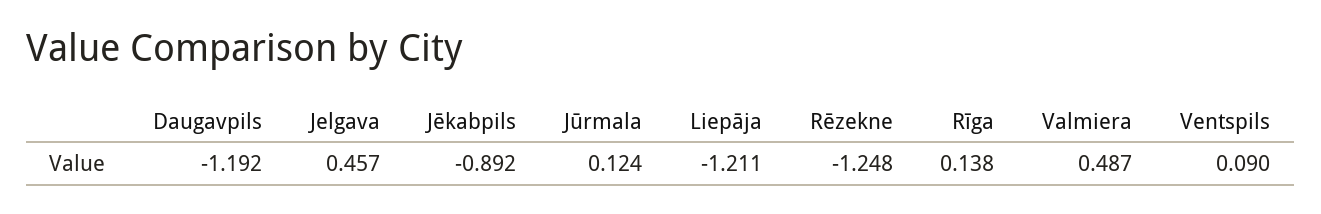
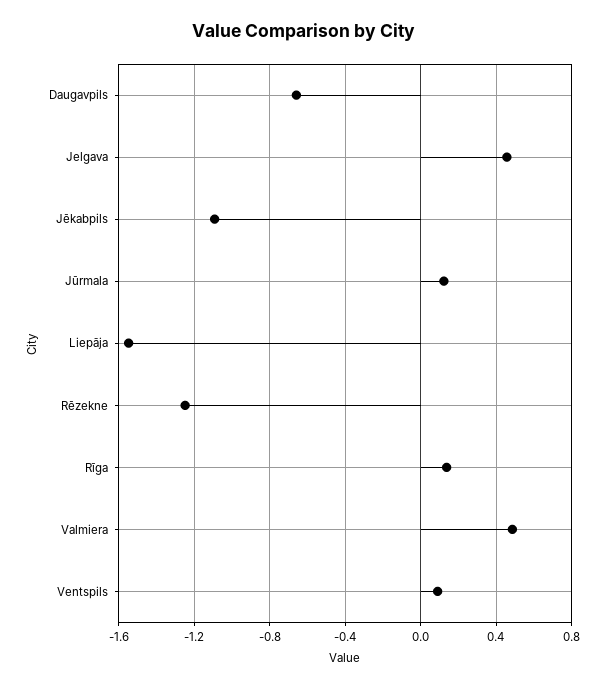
  {
-   "Daugavpils": -1.192,
+   "Daugavpils": -0.65,
    "Jelgava": 0.457,
-   "Jēkabpils": -0.892,
+   "Jēkabpils": -1.1,
    "Jūrmala": 0.124,
-   "Liepāja": -1.211,
+   "Liepāja": -1.55,
    "Rēzekne": -1.248,
    "Rīga": 0.138,
    "Valmiera": 0.487,
    "Ventspils": 0.09
  }

